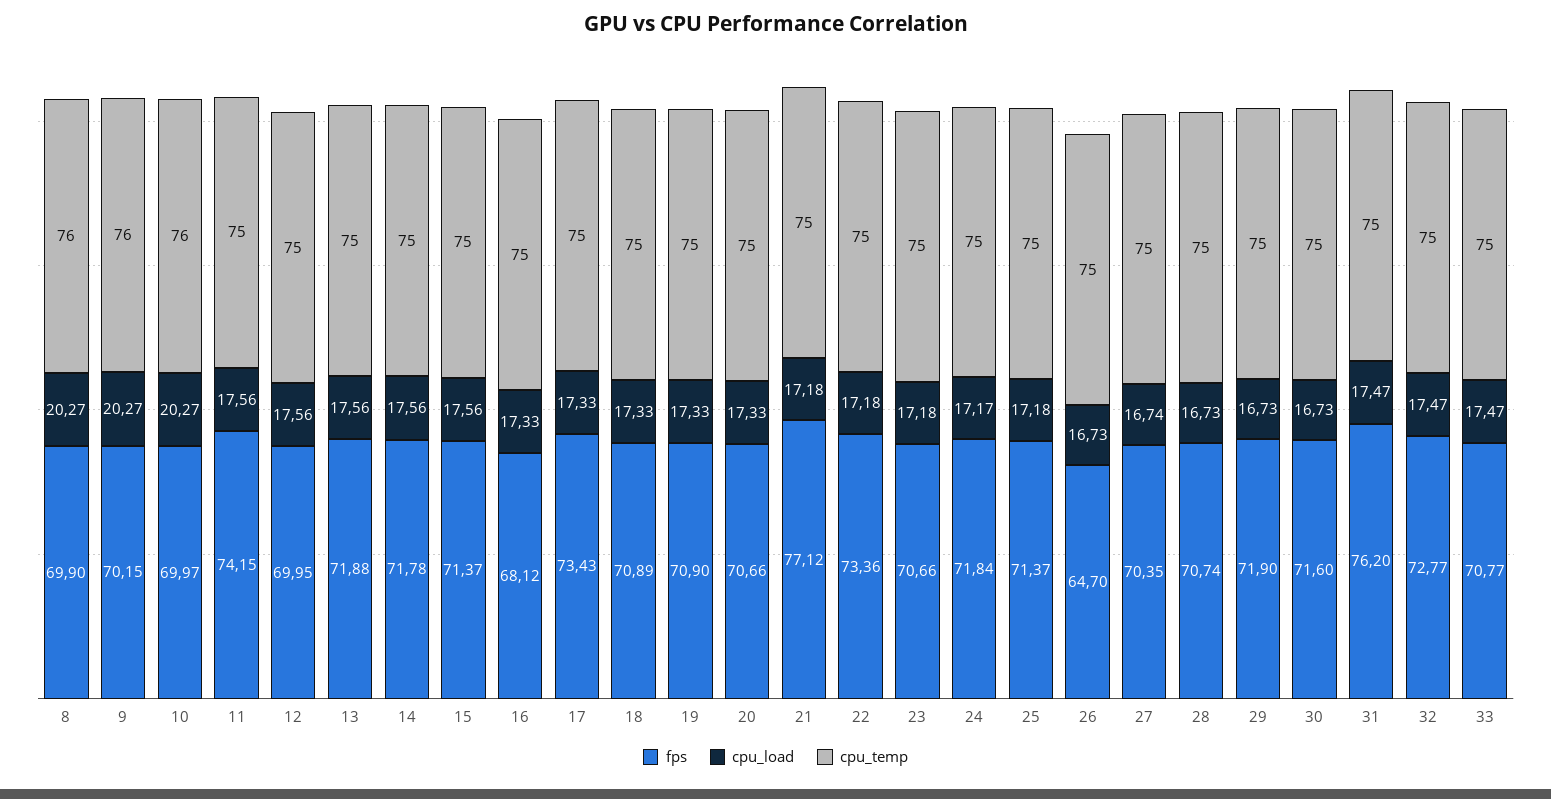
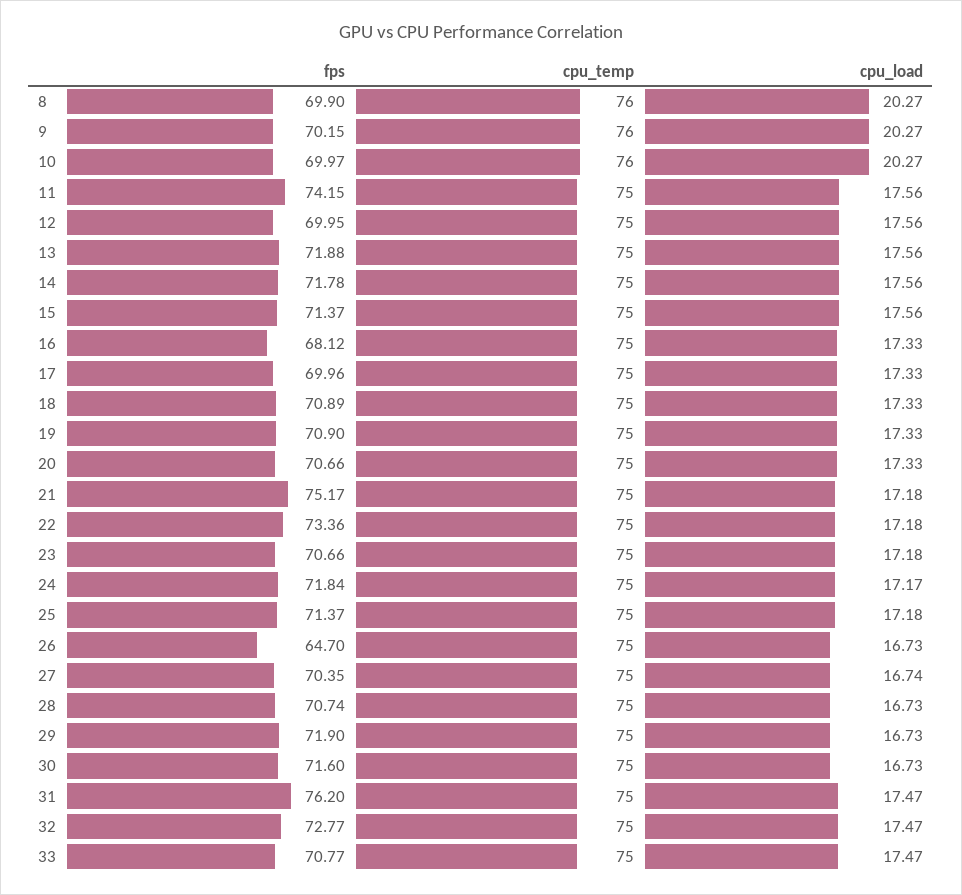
  {
    "fps": {
      "8": 69.9,
      "9": 70.15,
      "10": 69.97,
      "11": 74.15,
      "12": 69.95,
      "13": 71.88,
      "14": 71.78,
      "15": 71.37,
      "16": 68.12,
-     "17": 73.43,
+     "17": 69.96,
      "18": 70.89,
      "19": 70.9,
      "20": 70.66,
-     "21": 77.12,
+     "21": 75.17,
      "22": 73.36,
      "23": 70.66,
      "24": 71.84,
      "25": 71.37,
      "26": 64.7,
      "27": 70.35,
      "28": 70.74,
      "29": 71.9,
      "30": 71.6,
      "31": 76.2,
      "32": 72.77,
      "33": 70.77
    },
    "cpu_load": {
      "8": 20.27,
      "9": 20.27,
      "10": 20.27,
      "11": 17.56,
      "12": 17.56,
      "13": 17.56,
      "14": 17.56,
      "15": 17.56,
      "16": 17.33,
      "17": 17.33,
      "18": 17.33,
      "19": 17.33,
      "20": 17.33,
      "21": 17.18,
      "22": 17.18,
      "23": 17.18,
      "24": 17.17,
      "25": 17.18,
      "26": 16.73,
      "27": 16.74,
      "28": 16.73,
      "29": 16.73,
      "30": 16.73,
      "31": 17.47,
      "32": 17.47,
      "33": 17.47
    },
    "cpu_temp": {
      "8": 76,
      "9": 76,
      "10": 76,
      "11": 75,
      "12": 75,
      "13": 75,
      "14": 75,
      "15": 75,
      "16": 75,
      "17": 75,
      "18": 75,
      "19": 75,
      "20": 75,
      "21": 75,
      "22": 75,
      "23": 75,
      "24": 75,
      "25": 75,
      "26": 75,
      "27": 75,
      "28": 75,
      "29": 75,
      "30": 75,
      "31": 75,
      "32": 75,
      "33": 75
    }
  }

